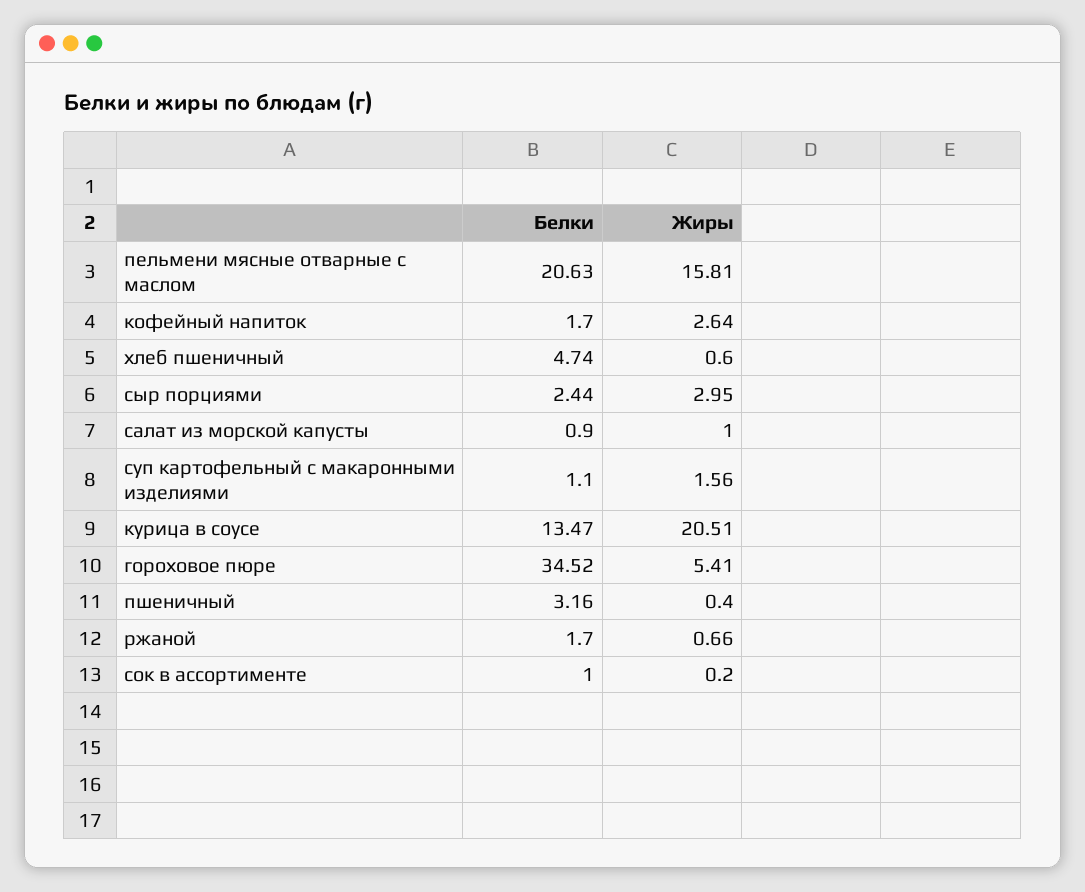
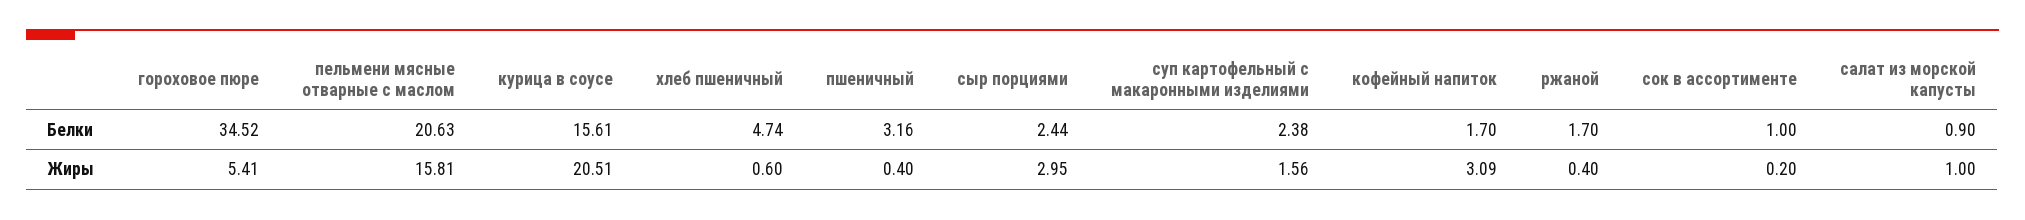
  {
    "Белки": {
      "пельмени мясные отварные с маслом": 20.63,
      "кофейный напиток": 1.7,
      "хлеб пшеничный": 4.74,
      "сыр порциями": 2.44,
      "салат из морской капусты": 0.9,
-     "суп картофельный с макаронными изделиями": 1.1,
+     "суп картофельный с макаронными изделиями": 2.38,
-     "курица в соусе": 13.47,
+     "курица в соусе": 15.61,
      "гороховое пюре": 34.52,
      "пшеничный": 3.16,
      "ржаной": 1.7,
      "сок в ассортименте": 1
    },
    "Жиры": {
      "пельмени мясные отварные с маслом": 15.81,
-     "кофейный напиток": 2.64,
+     "кофейный напиток": 3.09,
      "хлеб пшеничный": 0.6,
      "сыр порциями": 2.95,
      "салат из морской капусты": 1,
      "суп картофельный с макаронными изделиями": 1.56,
      "курица в соусе": 20.51,
      "гороховое пюре": 5.41,
      "пшеничный": 0.4,
-     "ржаной": 0.66,
+     "ржаной": 0.4,
      "сок в ассортименте": 0.2
    }
  }

